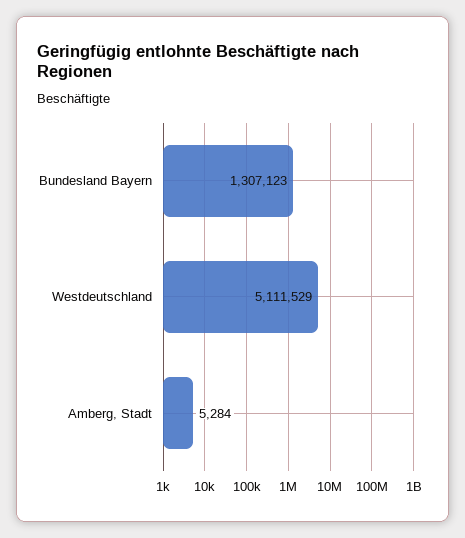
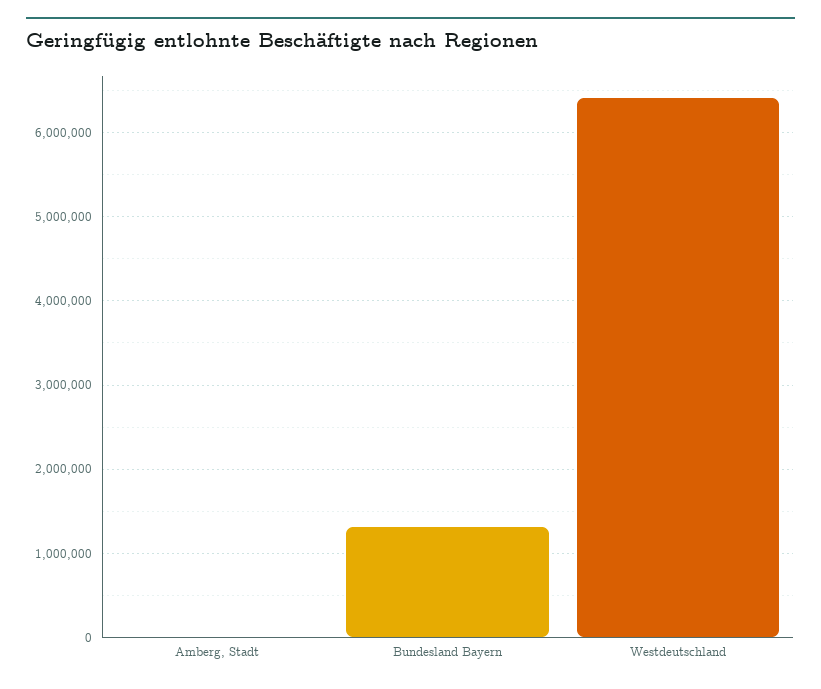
  {
    "Bundesland Bayern": 1307123,
-   "Westdeutschland": 5111529,
+   "Westdeutschland": 6400000,
    "Amberg, Stadt": 5284
  }

